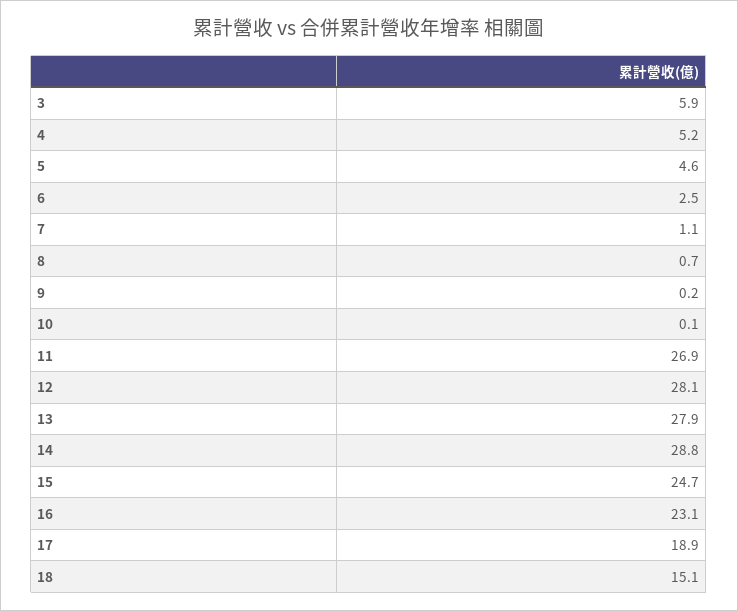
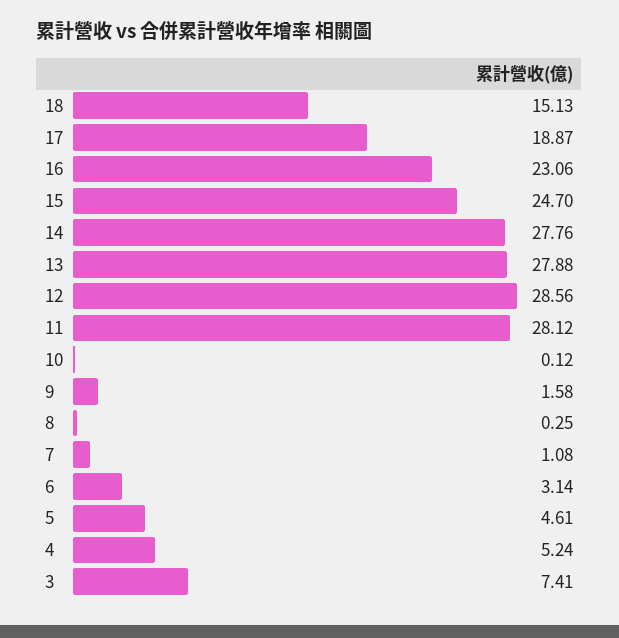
  {
-   "3": 5.9,
+   "3": 7.41,
    "4": 5.24,
    "5": 4.61,
-   "6": 2.5,
+   "6": 3.14,
    "7": 1.08,
-   "8": 0.7,
+   "8": 0.25,
-   "9": 0.2,
+   "9": 1.58,
    "10": 0.12,
-   "11": 26.9,
+   "11": 28.12,
-   "12": 28.1,
+   "12": 28.56,
    "13": 27.88,
-   "14": 28.8,
+   "14": 27.76,
    "15": 24.7,
    "16": 23.06,
    "17": 18.87,
    "18": 15.13
  }

